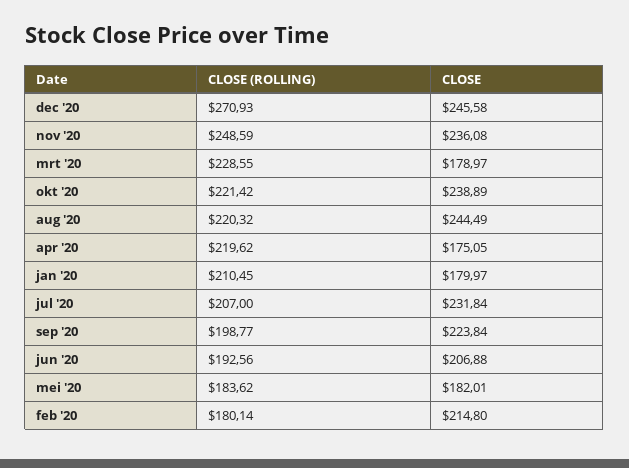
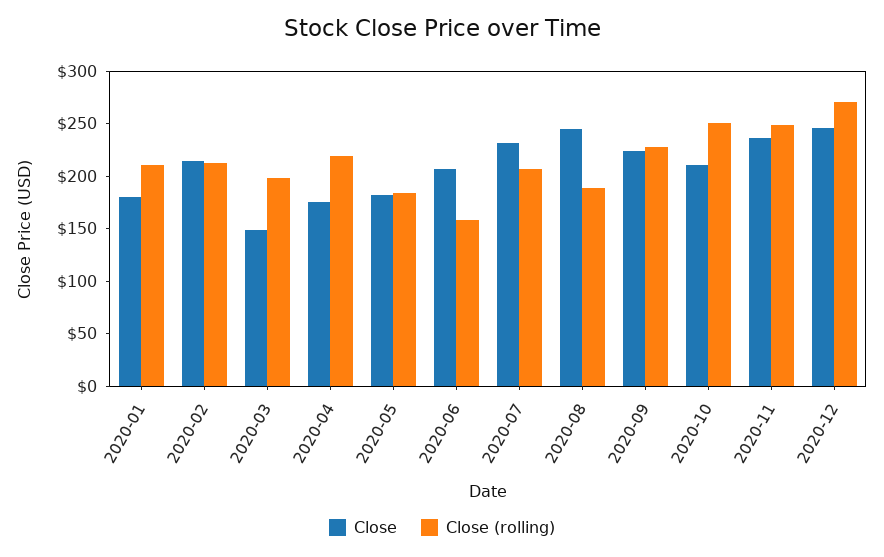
  {
    "CLOSE (ROLLING)": {
      "dec '20": 270.93,
      "nov '20": 248.59,
-     "mrt '20": 228.55,
+     "mrt '20": 200,
-     "okt '20": 221.42,
+     "okt '20": 250,
-     "aug '20": 220.32,
+     "aug '20": 190,
      "apr '20": 219.62,
      "jan '20": 210.45,
      "jul '20": 207,
-     "sep '20": 198.77,
+     "sep '20": 230,
-     "jun '20": 192.56,
+     "jun '20": 160,
      "mei '20": 183.62,
-     "feb '20": 180.14
+     "feb '20": 210
    },
    "CLOSE": {
      "dec '20": 245.58,
      "nov '20": 236.08,
-     "mrt '20": 178.97,
+     "mrt '20": 150,
-     "okt '20": 238.89,
+     "okt '20": 210,
      "aug '20": 244.49,
      "apr '20": 175.05,
      "jan '20": 179.97,
      "jul '20": 231.84,
      "sep '20": 223.84,
      "jun '20": 206.88,
      "mei '20": 182.01,
      "feb '20": 214.8
    }
  }

